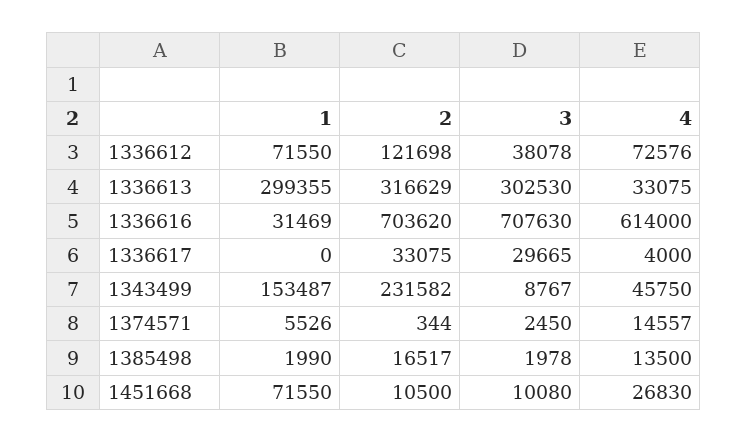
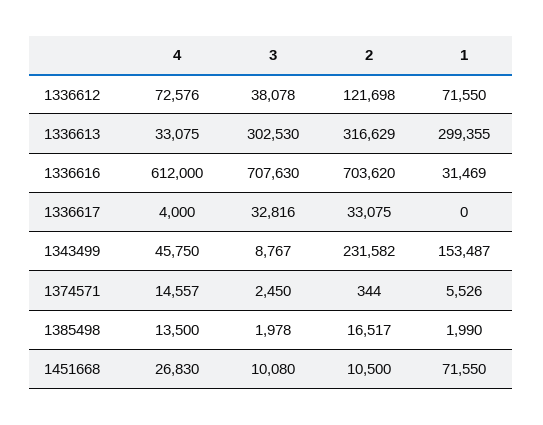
  {
    "1": {
      "1336612": 71550,
      "1336613": 299355,
      "1336616": 31469,
      "1336617": 0,
      "1343499": 153487,
      "1374571": 5526,
      "1385498": 1990,
      "1451668": 71550
    },
    "2": {
      "1336612": 121698,
      "1336613": 316629,
      "1336616": 703620,
      "1336617": 33075,
      "1343499": 231582,
      "1374571": 344,
      "1385498": 16517,
      "1451668": 10500
    },
    "3": {
      "1336612": 38078,
      "1336613": 302530,
      "1336616": 707630,
-     "1336617": 29665,
+     "1336617": 32816,
      "1343499": 8767,
      "1374571": 2450,
      "1385498": 1978,
      "1451668": 10080
    },
    "4": {
      "1336612": 72576,
      "1336613": 33075,
-     "1336616": 614000,
+     "1336616": 612000,
      "1336617": 4000,
      "1343499": 45750,
      "1374571": 14557,
      "1385498": 13500,
      "1451668": 26830
    }
  }

